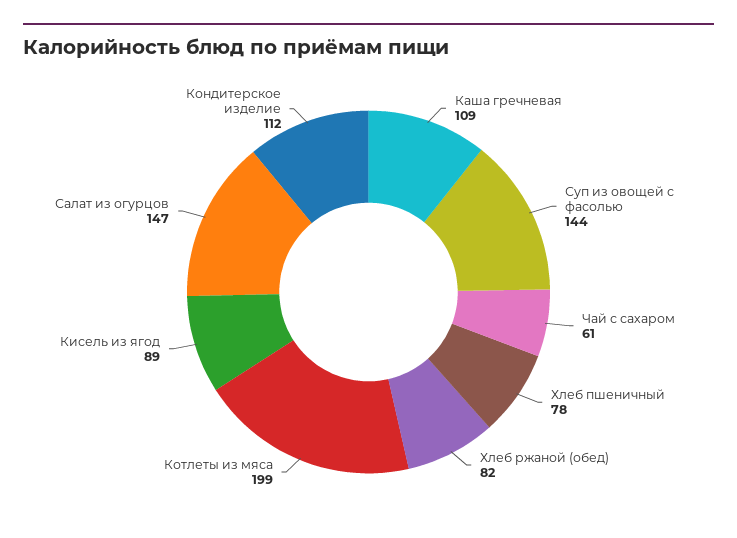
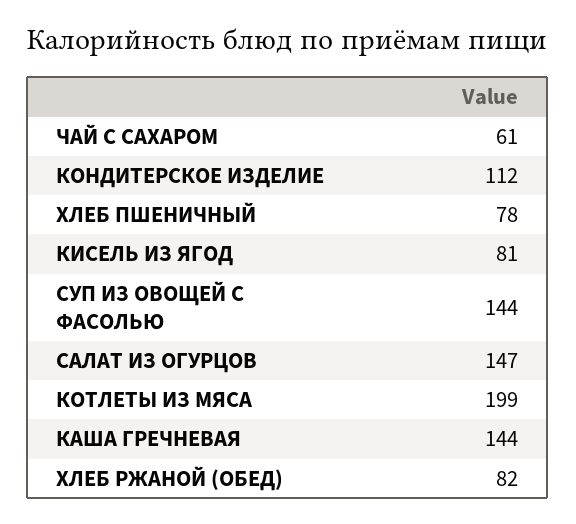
  {
-   "Каша гречневая": 109,
+   "Каша гречневая": 144,
    "Суп из овощей с фасолью": 144,
    "Чай с сахаром": 61,
    "Хлеб пшеничный": 78,
    "Хлеб ржаной (обед)": 82,
    "Котлеты из мяса": 199,
-   "Кисель из ягод": 89,
+   "Кисель из ягод": 81,
    "Салат из огурцов": 147,
    "Кондитерское изделие": 112
  }

